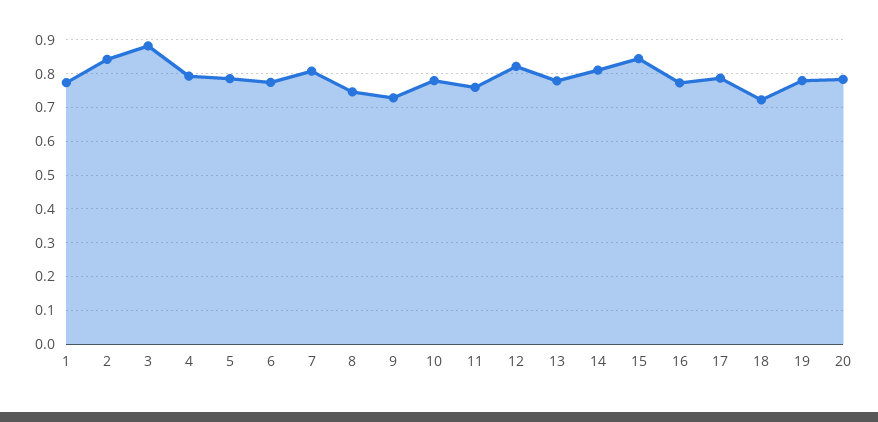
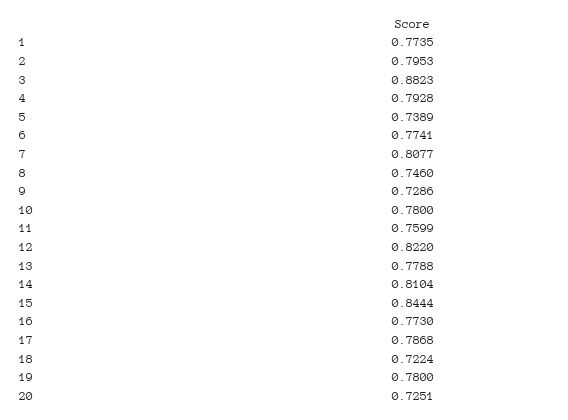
  {
    "1": 0.7735,
-   "2": 0.84,
+   "2": 0.7953,
    "3": 0.8823,
    "4": 0.7928,
-   "5": 0.78,
+   "5": 0.7389,
    "6": 0.7741,
    "7": 0.8077,
    "8": 0.746,
    "9": 0.7286,
    "10": 0.78,
    "11": 0.7599,
    "12": 0.822,
    "13": 0.7788,
    "14": 0.8104,
    "15": 0.8444,
    "16": 0.773,
    "17": 0.7868,
    "18": 0.7224,
    "19": 0.78,
-   "20": 0.78
+   "20": 0.7251
  }

